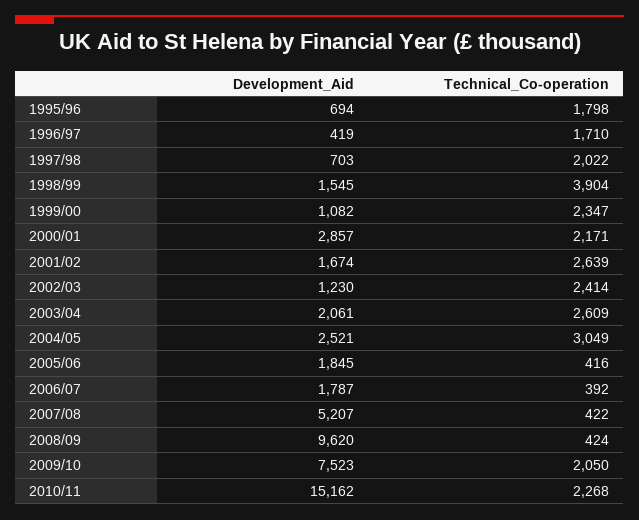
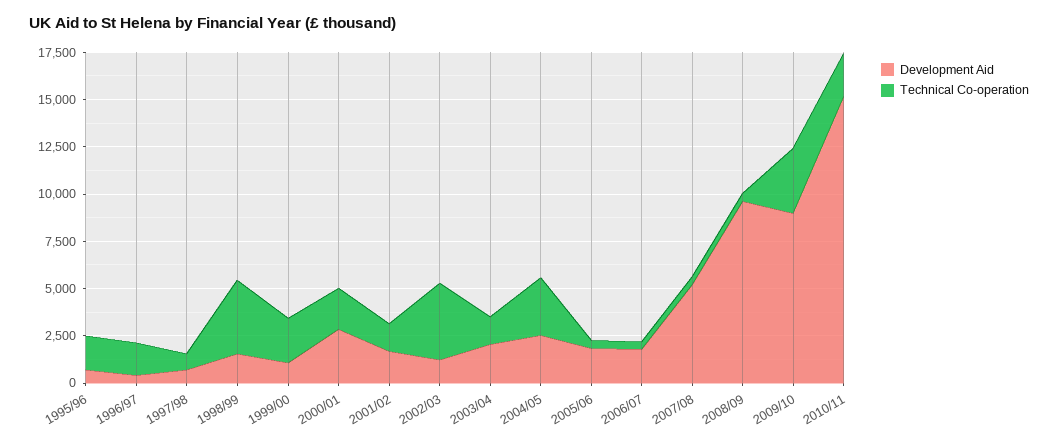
  {
    "Development_Aid": {
      "1995/96": 694,
      "1996/97": 419,
      "1997/98": 703,
      "1998/99": 1545,
      "1999/00": 1082,
      "2000/01": 2857,
      "2001/02": 1674,
      "2002/03": 1230,
      "2003/04": 2061,
      "2004/05": 2521,
      "2005/06": 1845,
      "2006/07": 1787,
      "2007/08": 5207,
      "2008/09": 9620,
-     "2009/10": 7523,
+     "2009/10": 9000,
      "2010/11": 15162
    },
    "Technical_Co-operation": {
      "1995/96": 1798,
      "1996/97": 1710,
-     "1997/98": 2022,
+     "1997/98": 1000,
      "1998/99": 3904,
      "1999/00": 2347,
      "2000/01": 2171,
-     "2001/02": 2639,
+     "2001/02": 1500,
-     "2002/03": 2414,
+     "2002/03": 4000,
-     "2003/04": 2609,
+     "2003/04": 1500,
      "2004/05": 3049,
      "2005/06": 416,
      "2006/07": 392,
      "2007/08": 422,
      "2008/09": 424,
-     "2009/10": 2050,
+     "2009/10": 3500,
      "2010/11": 2268
    }
  }

